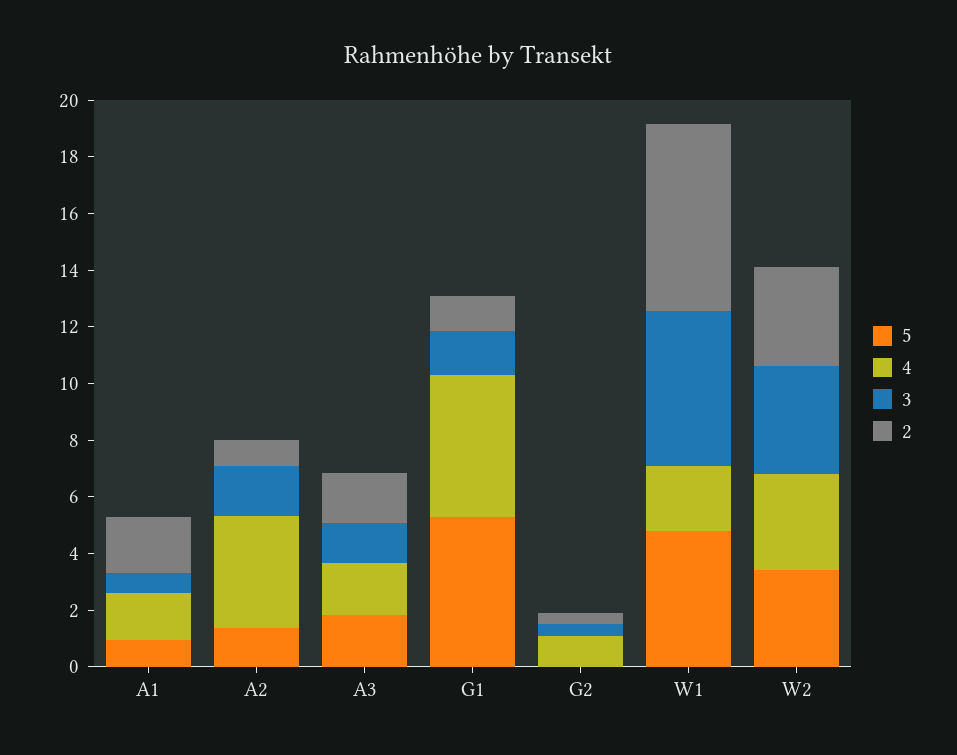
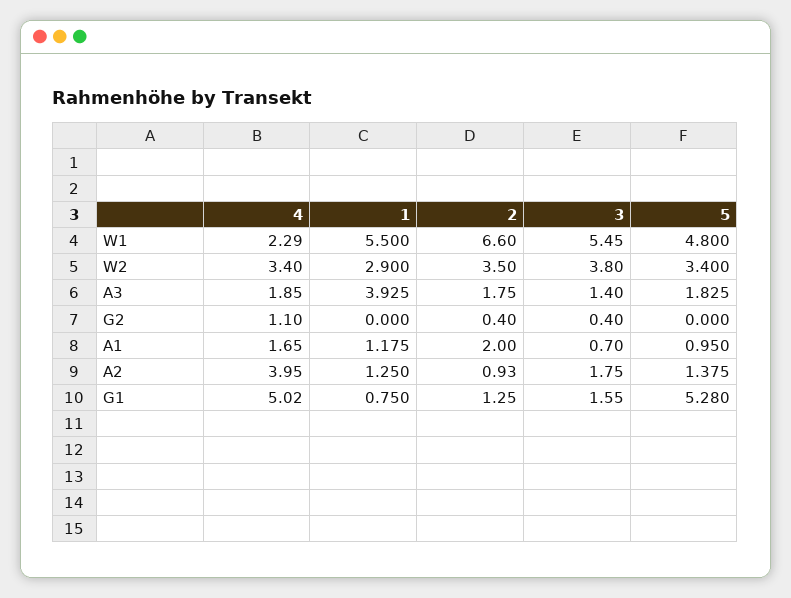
  {
    "5": {
      "A1": 0.95,
      "A2": 1.375,
      "A3": 1.825,
      "G1": 5.28,
      "G2": 0,
      "W1": 4.8,
      "W2": 3.4
    },
    "4": {
      "A1": 1.65,
      "A2": 3.95,
      "A3": 1.85,
      "G1": 5.02,
      "G2": 1.1,
      "W1": 2.29,
      "W2": 3.4
    },
    "3": {
      "A1": 0.7,
      "A2": 1.75,
      "A3": 1.4,
      "G1": 1.55,
      "G2": 0.4,
      "W1": 5.45,
      "W2": 3.8
    },
    "2": {
      "A1": 2,
      "A2": 0.93,
      "A3": 1.75,
      "G1": 1.25,
      "G2": 0.4,
      "W1": 6.6,
      "W2": 3.5
-   }
+   },
+   "1": {
+     "W1": 5.5,
+     "W2": 2.9,
+     "A3": 3.925,
+     "G2": 0,
+     "A1": 1.175,
+     "A2": 1.25,
+     "G1": 0.75
+   }
  }

